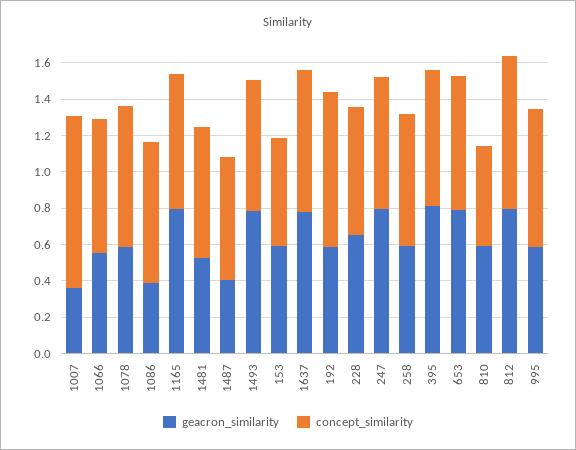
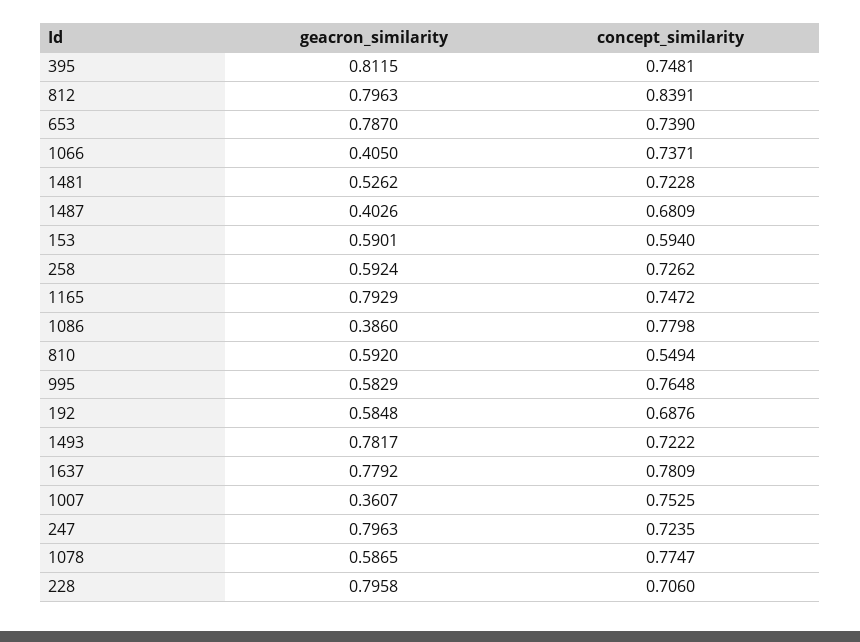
  {
    "geacron_similarity": {
      "1007": 0.3607,
-     "1066": 0.55,
+     "1066": 0.405,
      "1078": 0.5865,
      "1086": 0.386,
      "1165": 0.7929,
      "1481": 0.5262,
      "1487": 0.4026,
      "1493": 0.7817,
      "153": 0.5901,
      "1637": 0.7792,
      "192": 0.5848,
-     "228": 0.65,
+     "228": 0.7958,
      "247": 0.7963,
      "258": 0.5924,
      "395": 0.8115,
      "653": 0.787,
      "810": 0.592,
      "812": 0.7963,
      "995": 0.5829
    },
    "concept_similarity": {
-     "1007": 0.95,
+     "1007": 0.7525,
      "1066": 0.7371,
      "1078": 0.7747,
      "1086": 0.7798,
      "1165": 0.7472,
      "1481": 0.7228,
      "1487": 0.6809,
      "1493": 0.7222,
      "153": 0.594,
      "1637": 0.7809,
-     "192": 0.85,
+     "192": 0.6876,
      "228": 0.706,
      "247": 0.7235,
      "258": 0.7262,
      "395": 0.7481,
      "653": 0.739,
      "810": 0.5494,
      "812": 0.8391,
      "995": 0.7648
    }
  }

